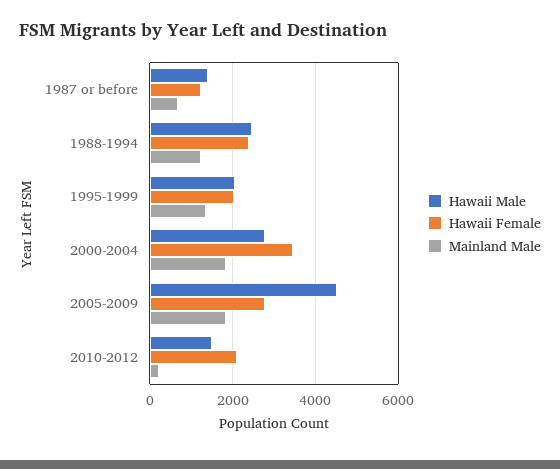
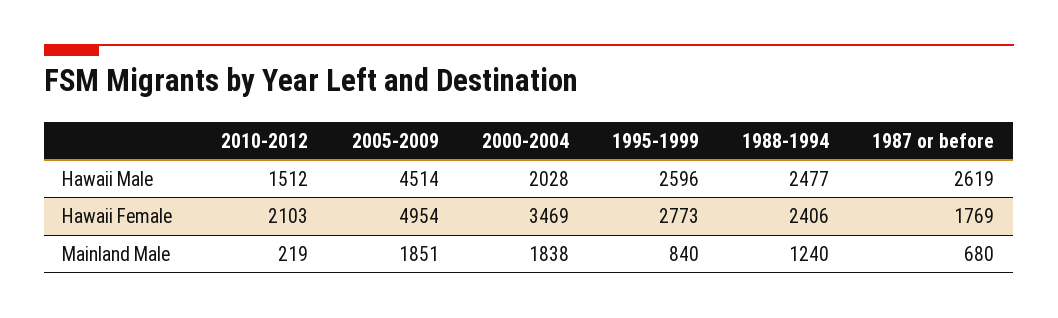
  {
    "Hawaii Male": {
-     "1987 or before": 1400,
+     "1987 or before": 2619,
      "1988-1994": 2477,
-     "1995-1999": 2000,
+     "1995-1999": 2596,
-     "2000-2004": 2800,
+     "2000-2004": 2028,
      "2005-2009": 4514,
      "2010-2012": 1512
    },
    "Hawaii Female": {
-     "1987 or before": 1200,
+     "1987 or before": 1769,
      "1988-1994": 2406,
-     "1995-1999": 2000,
+     "1995-1999": 2773,
      "2000-2004": 3469,
-     "2005-2009": 2800,
+     "2005-2009": 4954,
      "2010-2012": 2103
    },
    "Mainland Male": {
      "1987 or before": 680,
      "1988-1994": 1240,
-     "1995-1999": 1400,
+     "1995-1999": 840,
      "2000-2004": 1838,
      "2005-2009": 1851,
      "2010-2012": 219
    }
  }

